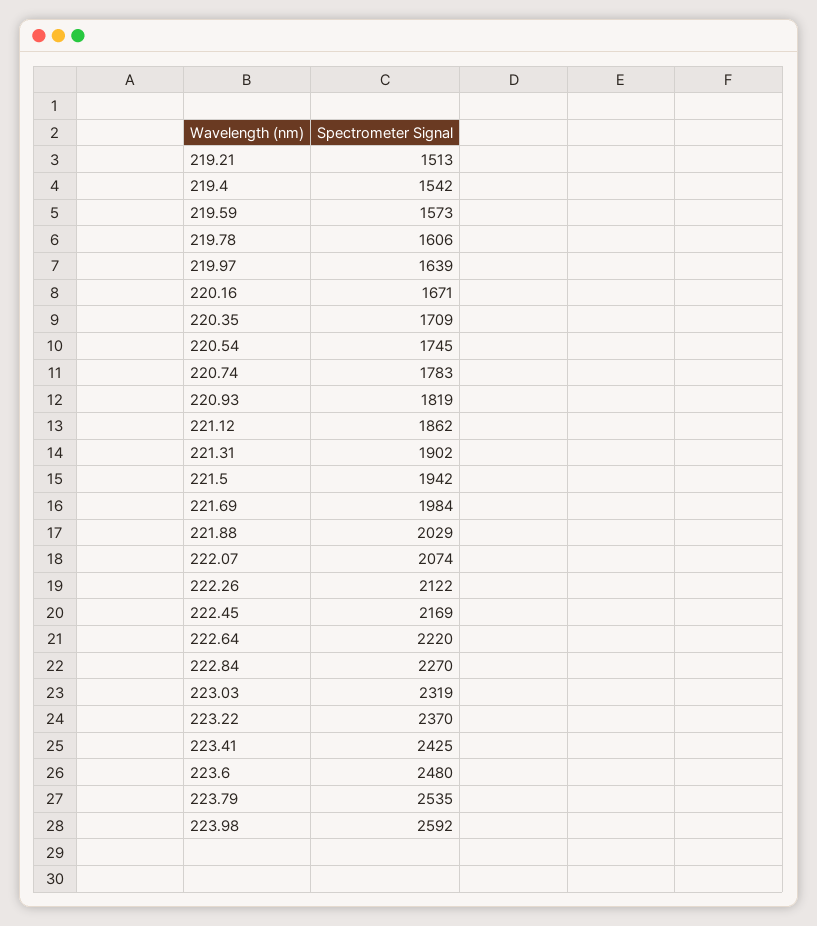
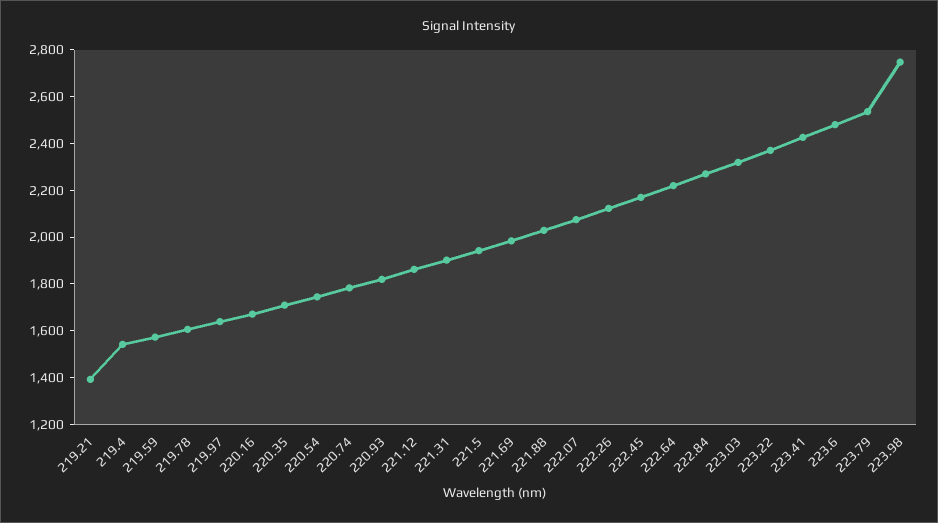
  {
-   "219.21": 1513,
+   "219.21": 1400,
    "219.4": 1542,
    "219.59": 1573,
    "219.78": 1606,
    "219.97": 1639,
    "220.16": 1671,
    "220.35": 1709,
    "220.54": 1745,
    "220.74": 1783,
    "220.93": 1819,
    "221.12": 1862,
    "221.31": 1902,
    "221.5": 1942,
    "221.69": 1984,
    "221.88": 2029,
    "222.07": 2074,
    "222.26": 2122,
    "222.45": 2169,
    "222.64": 2220,
    "222.84": 2270,
    "223.03": 2319,
    "223.22": 2370,
    "223.41": 2425,
    "223.6": 2480,
    "223.79": 2535,
-   "223.98": 2592
+   "223.98": 2750
  }

